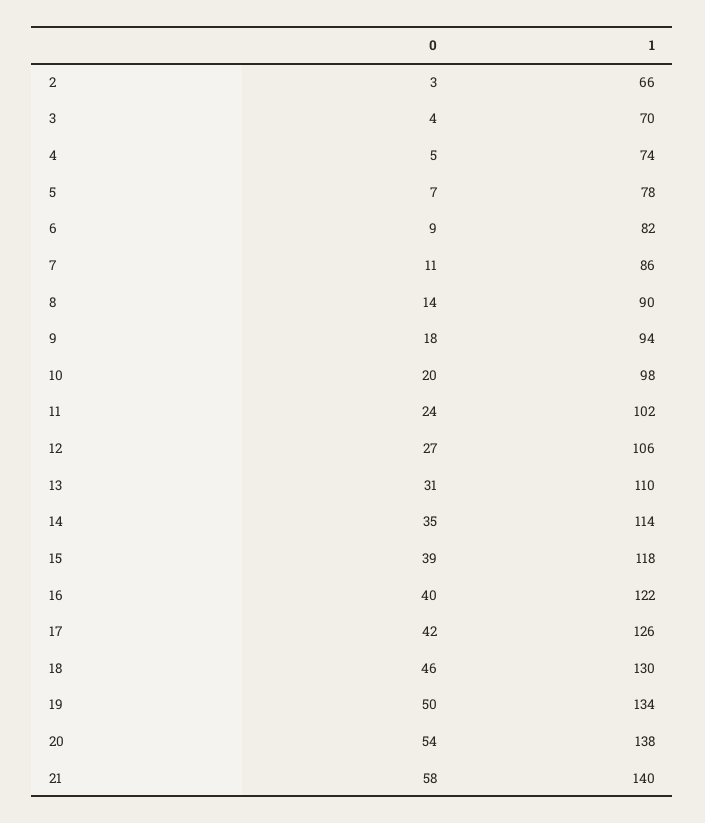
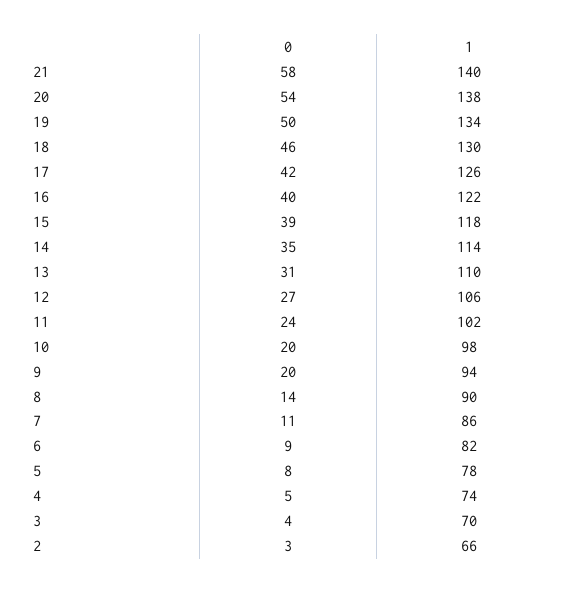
  {
    "0": {
      "2": 3,
      "3": 4,
      "4": 5,
-     "5": 7,
+     "5": 8,
      "6": 9,
      "7": 11,
      "8": 14,
-     "9": 18,
+     "9": 20,
      "10": 20,
      "11": 24,
      "12": 27,
      "13": 31,
      "14": 35,
      "15": 39,
      "16": 40,
      "17": 42,
      "18": 46,
      "19": 50,
      "20": 54,
      "21": 58
    },
    "1": {
      "2": 66,
      "3": 70,
      "4": 74,
      "5": 78,
      "6": 82,
      "7": 86,
      "8": 90,
      "9": 94,
      "10": 98,
      "11": 102,
      "12": 106,
      "13": 110,
      "14": 114,
      "15": 118,
      "16": 122,
      "17": 126,
      "18": 130,
      "19": 134,
      "20": 138,
      "21": 140
    }
  }

